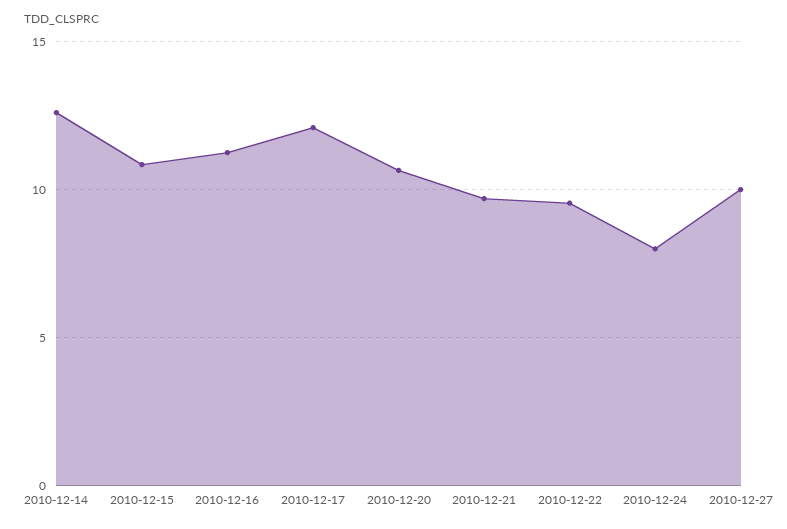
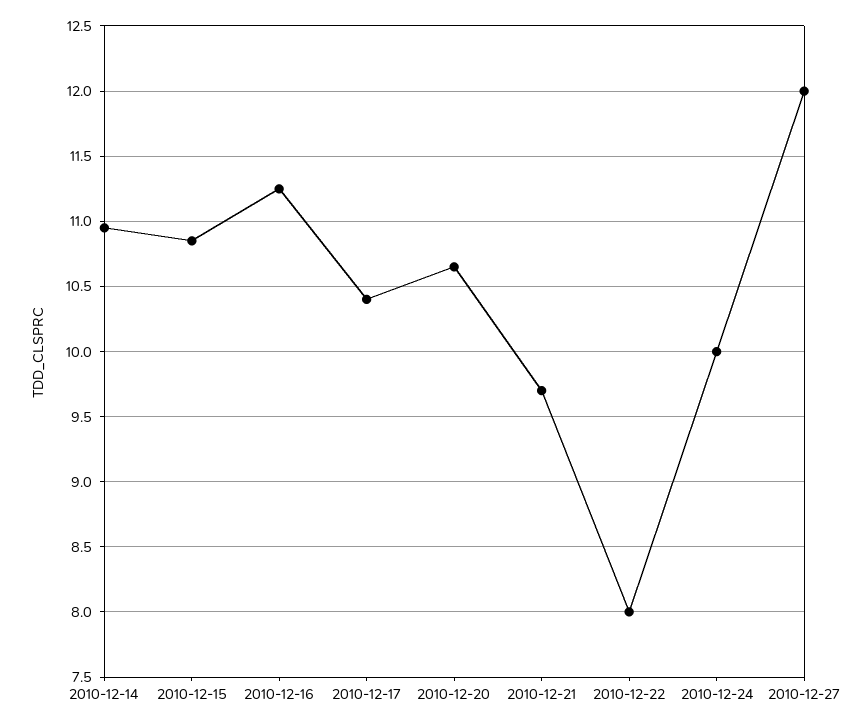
  {
-   "2010-12-14": 12.5,
+   "2010-12-14": 10.95,
    "2010-12-15": 10.85,
    "2010-12-16": 11.25,
-   "2010-12-17": 12,
+   "2010-12-17": 10.4,
    "2010-12-20": 10.65,
    "2010-12-21": 9.7,
-   "2010-12-22": 9.5,
+   "2010-12-22": 8,
-   "2010-12-24": 8,
+   "2010-12-24": 10,
-   "2010-12-27": 10
+   "2010-12-27": 12
  }

